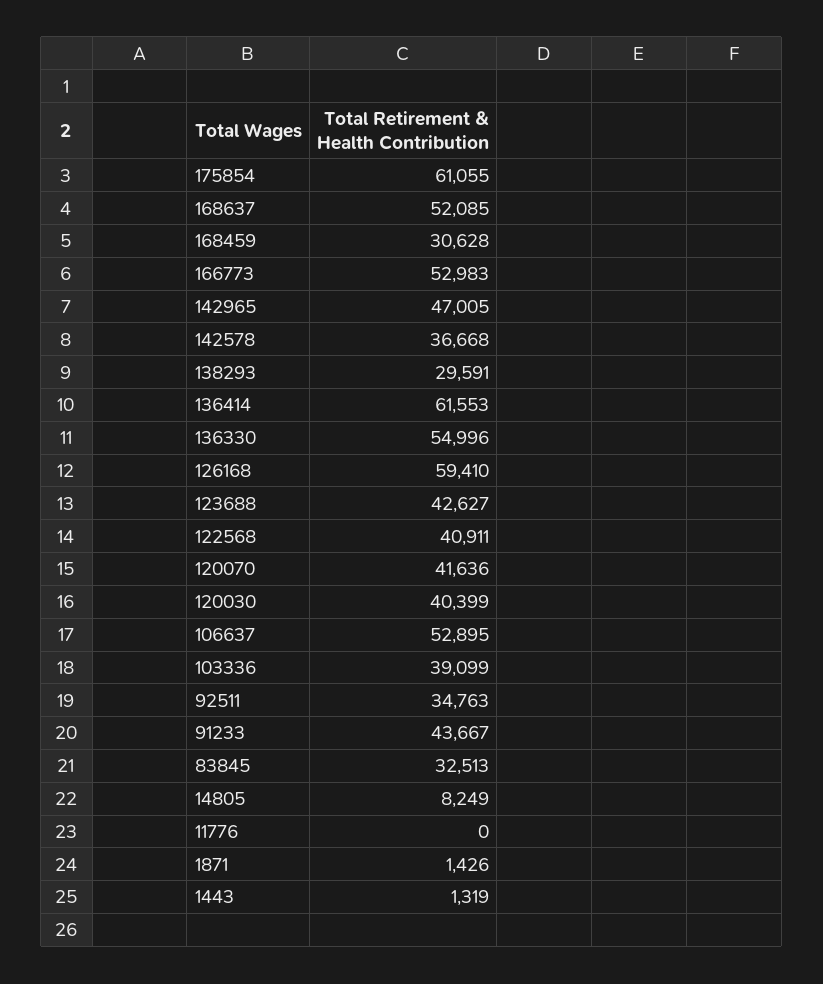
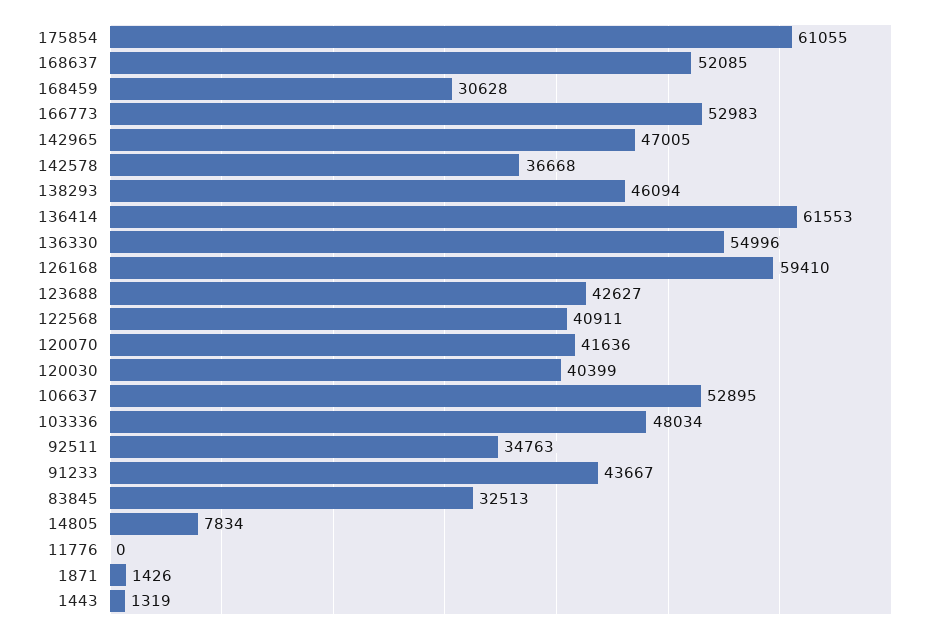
  {
    "175854": 61055,
    "168637": 52085,
    "168459": 30628,
    "166773": 52983,
    "142965": 47005,
    "142578": 36668,
-   "138293": 29591,
+   "138293": 46094,
    "136414": 61553,
    "136330": 54996,
    "126168": 59410,
    "123688": 42627,
    "122568": 40911,
    "120070": 41636,
    "120030": 40399,
    "106637": 52895,
-   "103336": 39099,
+   "103336": 48034,
    "92511": 34763,
    "91233": 43667,
    "83845": 32513,
-   "14805": 8249,
+   "14805": 7834,
    "11776": 0,
    "1871": 1426,
    "1443": 1319
  }

